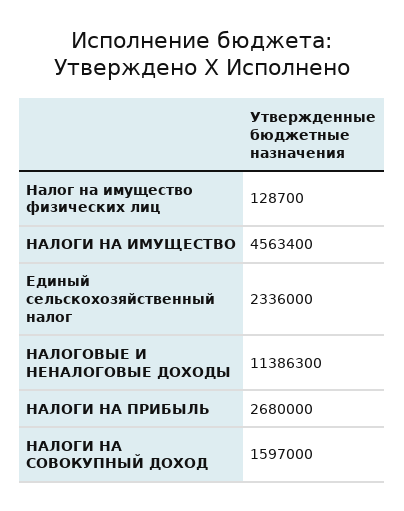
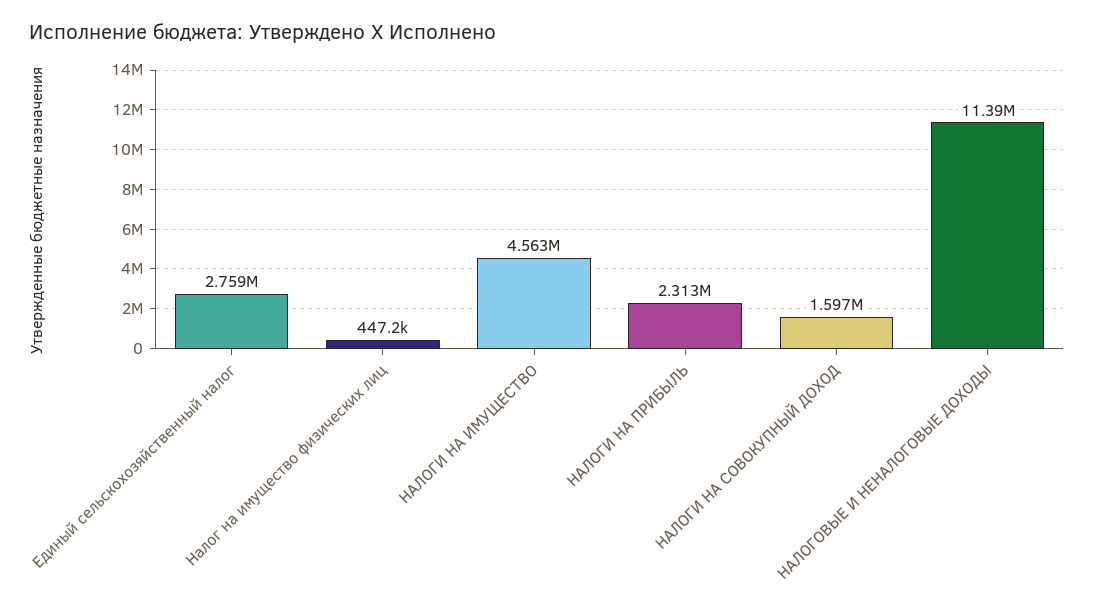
  {
-   "Налог на имущество физических лиц": 128700,
+   "Налог на имущество физических лиц": 447200,
    "НАЛОГИ НА ИМУЩЕСТВО": 4563400,
-   "Единый сельскохозяйственный налог": 2336000,
+   "Единый сельскохозяйственный налог": 2759000,
    "НАЛОГОВЫЕ И НЕНАЛОГОВЫЕ ДОХОДЫ": 11386300,
-   "НАЛОГИ НА ПРИБЫЛЬ": 2680000,
+   "НАЛОГИ НА ПРИБЫЛЬ": 2313000,
    "НАЛОГИ НА СОВОКУПНЫЙ ДОХОД": 1597000
  }

